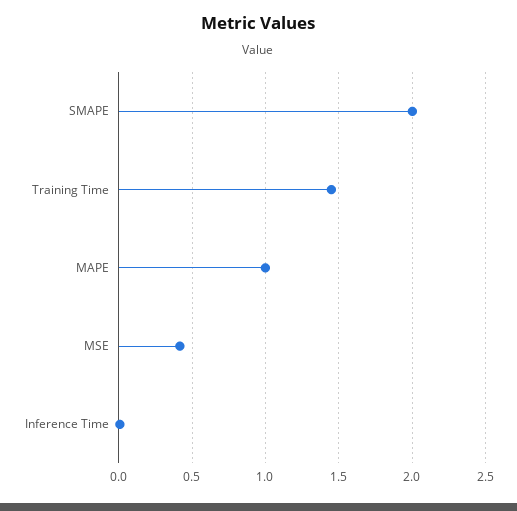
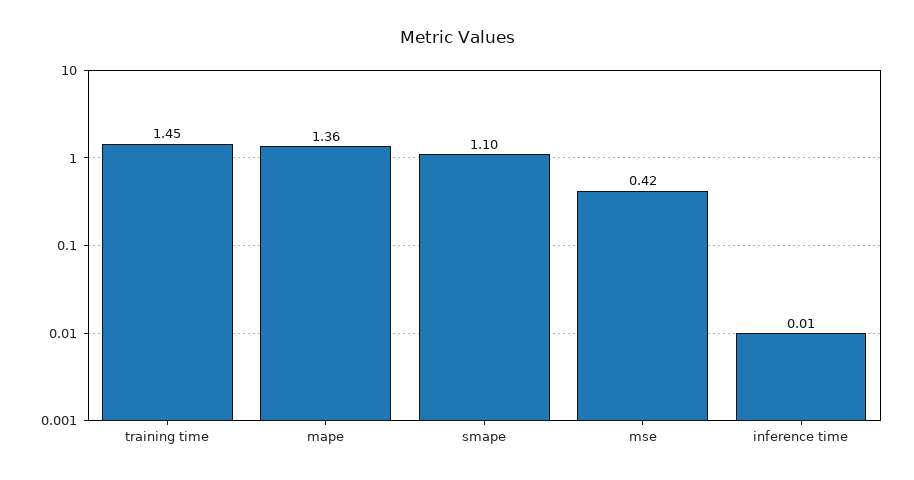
  {
-   "SMAPE": 2,
+   "SMAPE": 1.1,
    "Training Time": 1.45,
-   "MAPE": 1,
+   "MAPE": 1.36,
    "MSE": 0.42,
    "Inference Time": 0.01
  }

